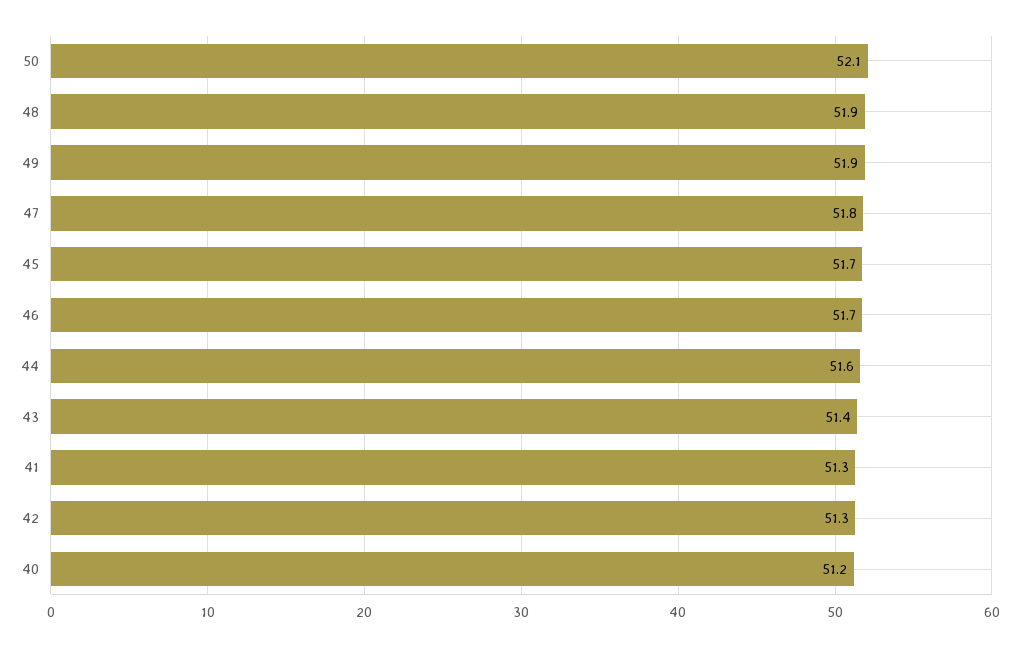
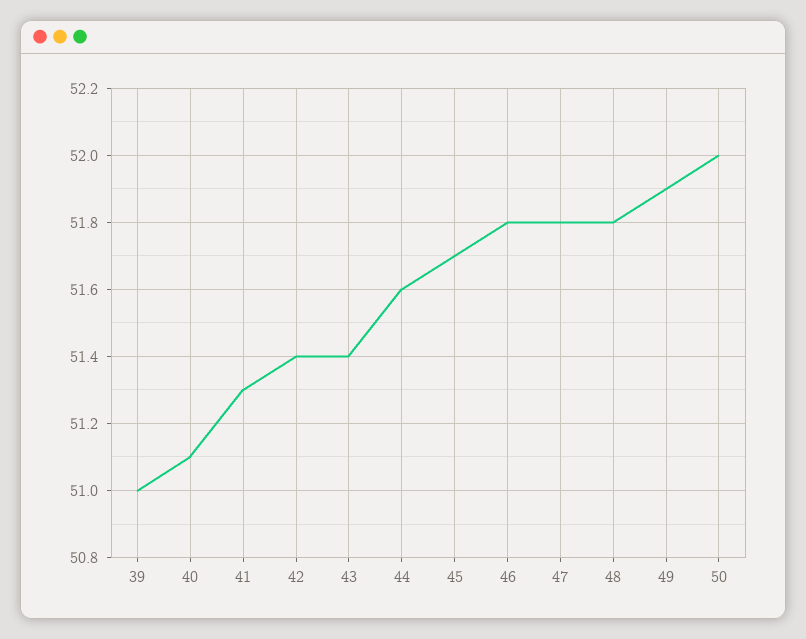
  {
-   "50": 52.1,
+   "50": 52,
-   "48": 51.9,
+   "48": 51.8,
    "49": 51.9,
    "47": 51.8,
    "45": 51.7,
-   "46": 51.7,
+   "46": 51.8,
    "44": 51.6,
    "43": 51.4,
    "41": 51.3,
-   "42": 51.3,
+   "42": 51.4,
-   "40": 51.2
+   "40": 51.1,
+   "39": 51
  }

